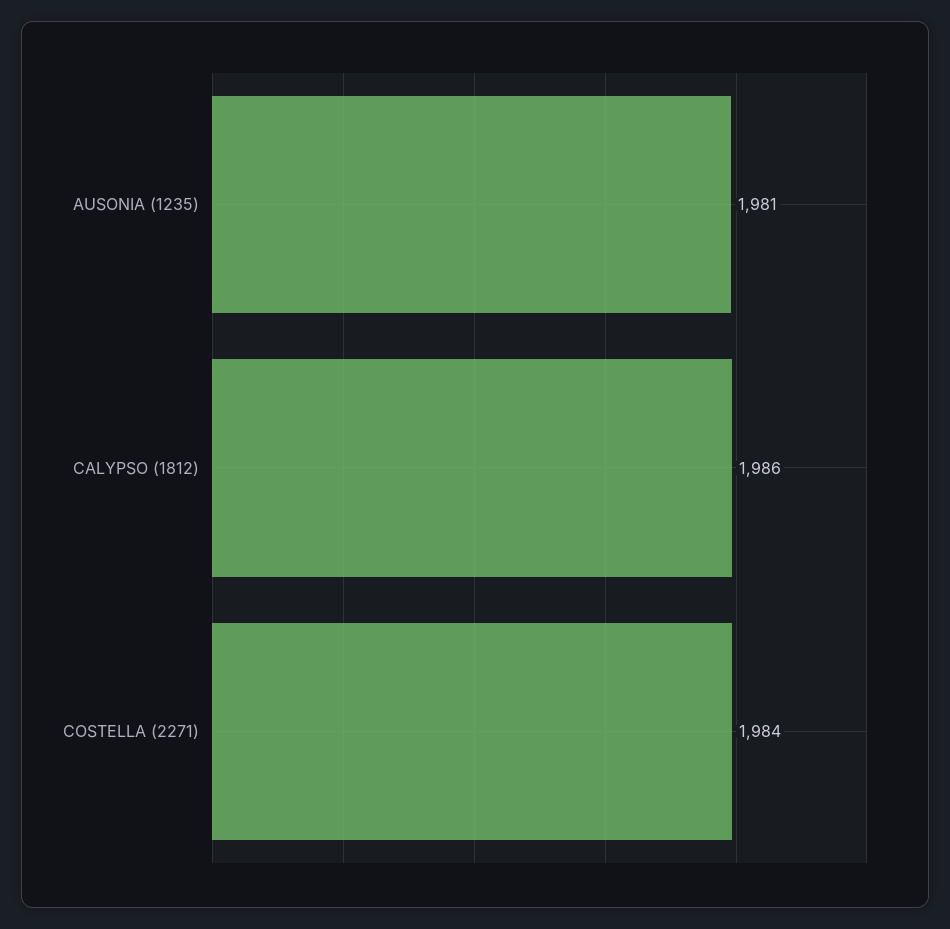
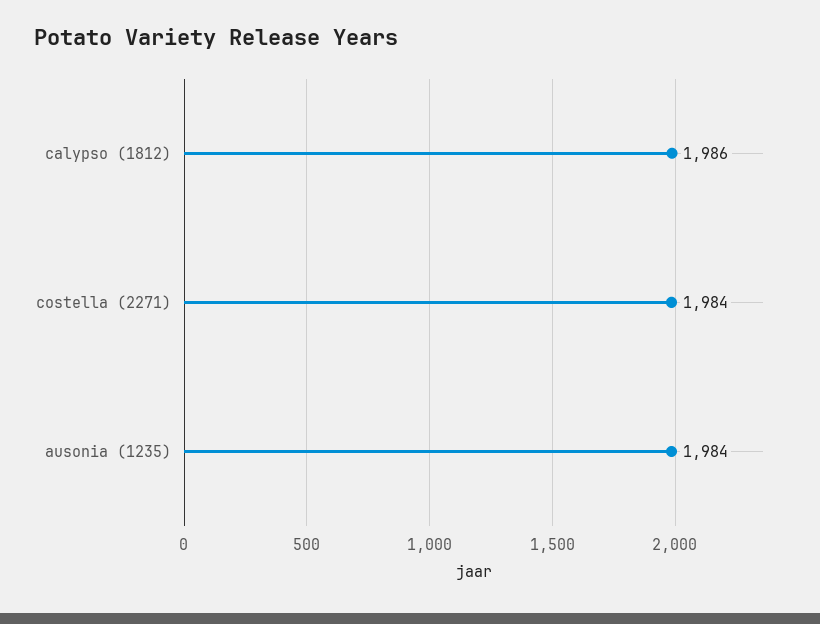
  {
-   "AUSONIA (1235)": 1981,
+   "AUSONIA (1235)": 1984,
    "CALYPSO (1812)": 1986,
    "COSTELLA (2271)": 1984
  }

